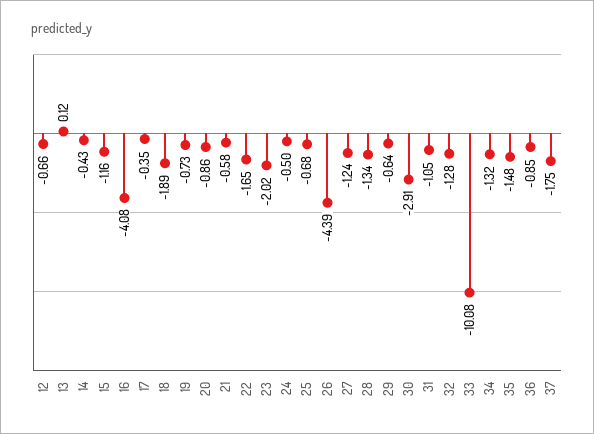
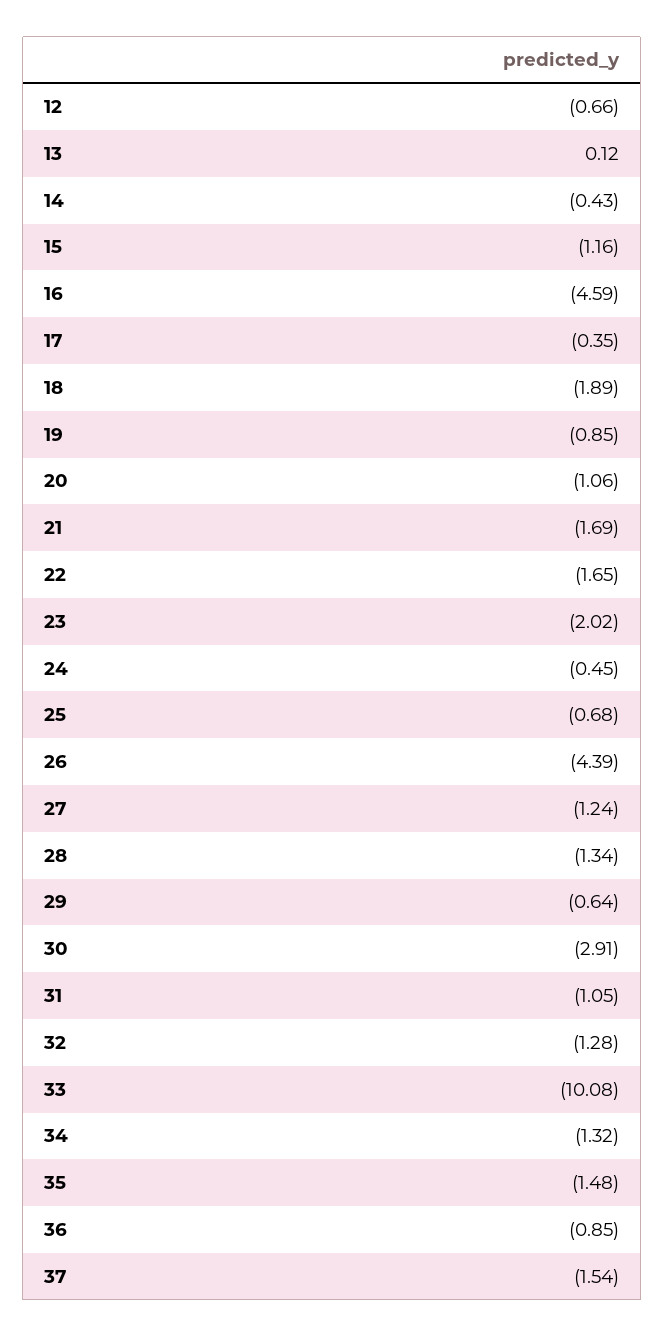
  {
    "12": -0.66,
    "13": 0.12,
    "14": -0.43,
    "15": -1.16,
-   "16": -4.08,
+   "16": -4.59,
    "17": -0.35,
    "18": -1.89,
-   "19": -0.73,
+   "19": -0.85,
-   "20": -0.86,
+   "20": -1.06,
-   "21": -0.58,
+   "21": -1.69,
    "22": -1.65,
    "23": -2.02,
-   "24": -0.5,
+   "24": -0.45,
    "25": -0.68,
    "26": -4.39,
    "27": -1.24,
    "28": -1.34,
    "29": -0.64,
    "30": -2.91,
    "31": -1.05,
    "32": -1.28,
    "33": -10.08,
    "34": -1.32,
    "35": -1.48,
    "36": -0.85,
-   "37": -1.75
+   "37": -1.54
  }

